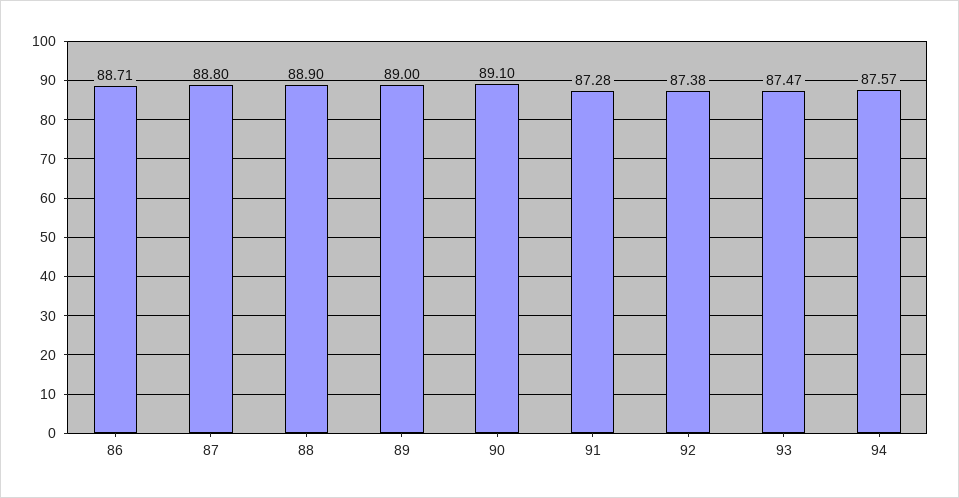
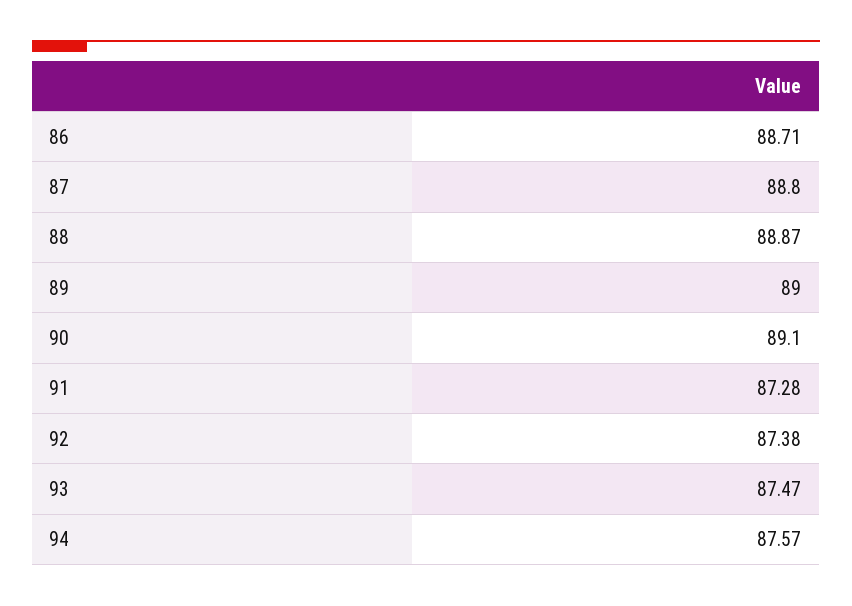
  {
    "86": 88.71,
    "87": 88.8,
-   "88": 88.9,
+   "88": 88.87,
    "89": 89,
    "90": 89.1,
    "91": 87.28,
    "92": 87.38,
    "93": 87.47,
    "94": 87.57
  }

